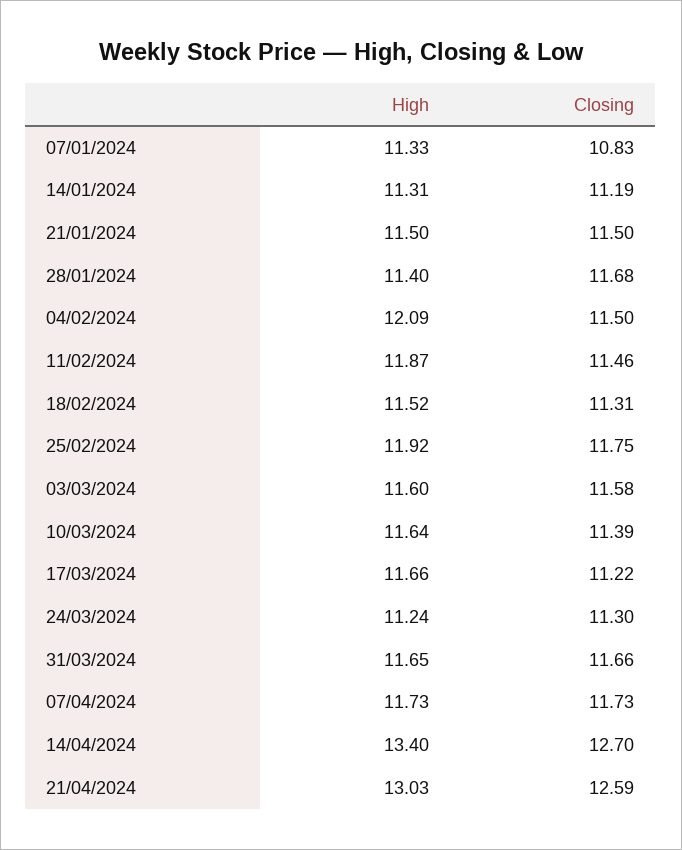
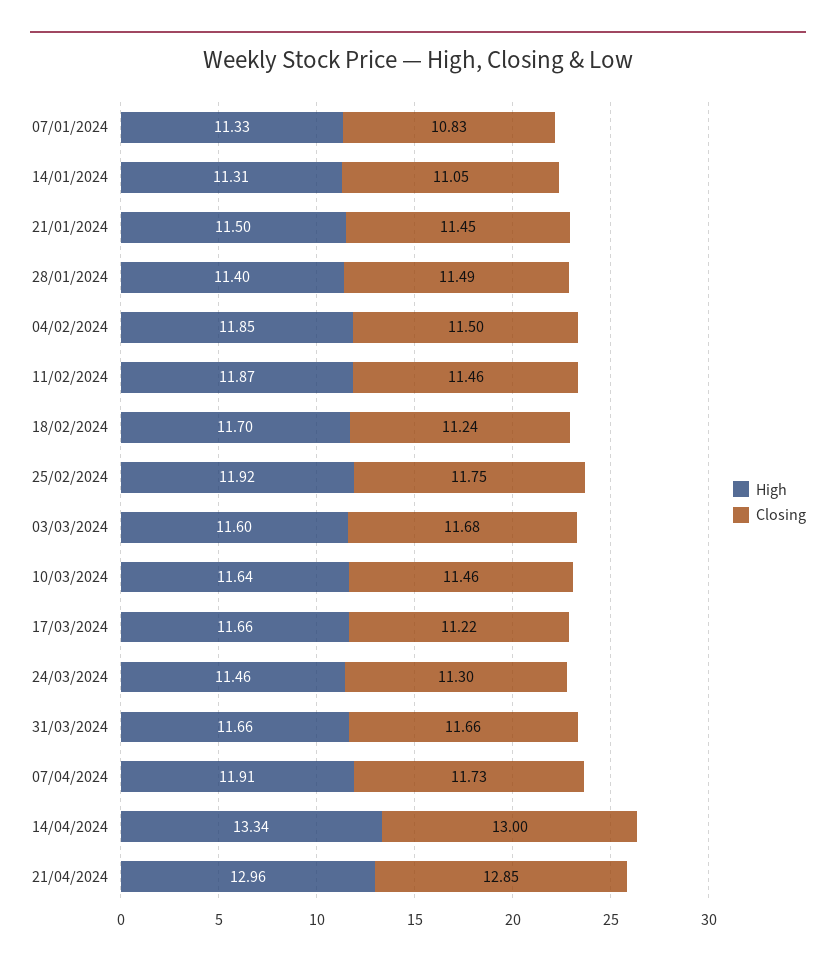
  {
    "High": {
      "07/01/2024": 11.33,
      "14/01/2024": 11.31,
      "21/01/2024": 11.5,
      "28/01/2024": 11.4,
-     "04/02/2024": 12.09,
+     "04/02/2024": 11.85,
      "11/02/2024": 11.87,
-     "18/02/2024": 11.52,
+     "18/02/2024": 11.7,
      "25/02/2024": 11.92,
      "03/03/2024": 11.6,
      "10/03/2024": 11.64,
      "17/03/2024": 11.66,
-     "24/03/2024": 11.24,
+     "24/03/2024": 11.46,
-     "31/03/2024": 11.65,
+     "31/03/2024": 11.66,
-     "07/04/2024": 11.73,
+     "07/04/2024": 11.91,
-     "14/04/2024": 13.4,
+     "14/04/2024": 13.34,
-     "21/04/2024": 13.03
+     "21/04/2024": 12.96
    },
    "Closing": {
      "07/01/2024": 10.83,
-     "14/01/2024": 11.19,
+     "14/01/2024": 11.05,
-     "21/01/2024": 11.5,
+     "21/01/2024": 11.45,
-     "28/01/2024": 11.68,
+     "28/01/2024": 11.49,
      "04/02/2024": 11.5,
      "11/02/2024": 11.46,
-     "18/02/2024": 11.31,
+     "18/02/2024": 11.24,
      "25/02/2024": 11.75,
-     "03/03/2024": 11.58,
+     "03/03/2024": 11.68,
-     "10/03/2024": 11.39,
+     "10/03/2024": 11.46,
      "17/03/2024": 11.22,
      "24/03/2024": 11.3,
      "31/03/2024": 11.66,
      "07/04/2024": 11.73,
-     "14/04/2024": 12.7,
+     "14/04/2024": 13,
-     "21/04/2024": 12.59
+     "21/04/2024": 12.85
    }
  }

